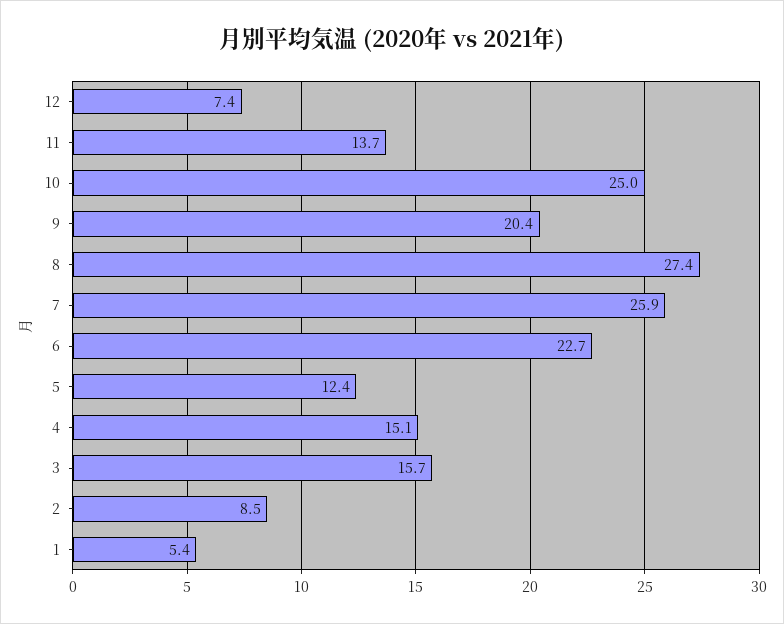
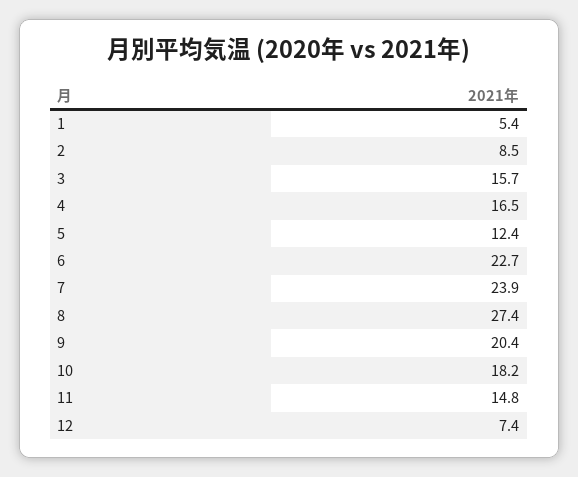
  {
    "12": 7.4,
-   "11": 13.7,
+   "11": 14.8,
-   "10": 25,
+   "10": 18.2,
    "9": 20.4,
    "8": 27.4,
-   "7": 25.9,
+   "7": 23.9,
    "6": 22.7,
    "5": 12.4,
-   "4": 15.1,
+   "4": 16.5,
    "3": 15.7,
    "2": 8.5,
    "1": 5.4
  }

